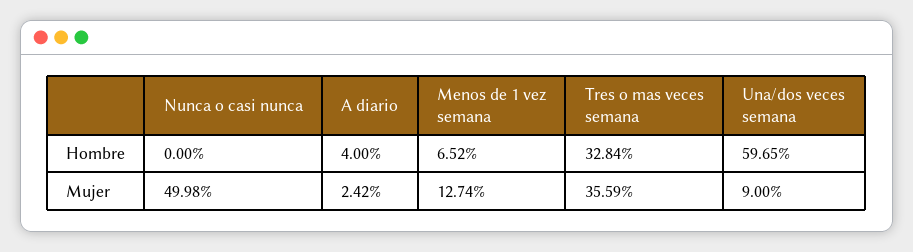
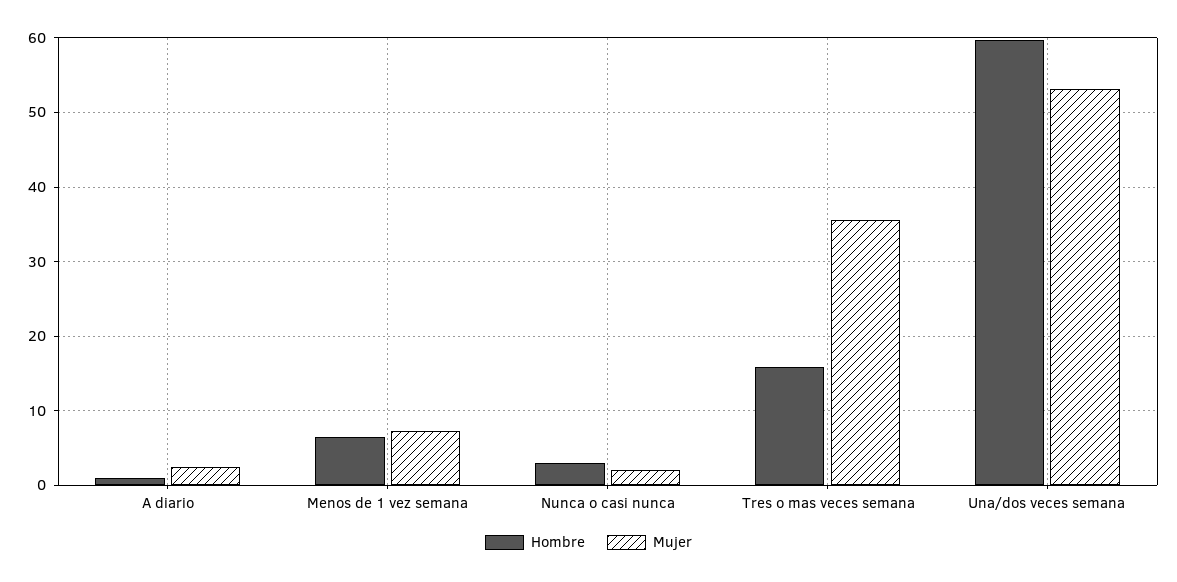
  {
    "Hombre": {
-     "Nunca o casi nunca": 0,
+     "Nunca o casi nunca": 3,
-     "A diario": 4,
+     "A diario": 1,
      "Menos de 1 vez semana": 6.52,
-     "Tres o mas veces semana": 32.84,
+     "Tres o mas veces semana": 16,
      "Una/dos veces semana": 59.65
    },
    "Mujer": {
-     "Nunca o casi nunca": 49.98,
+     "Nunca o casi nunca": 2,
      "A diario": 2.42,
-     "Menos de 1 vez semana": 12.74,
+     "Menos de 1 vez semana": 7,
      "Tres o mas veces semana": 35.59,
-     "Una/dos veces semana": 9
+     "Una/dos veces semana": 53
    }
  }

